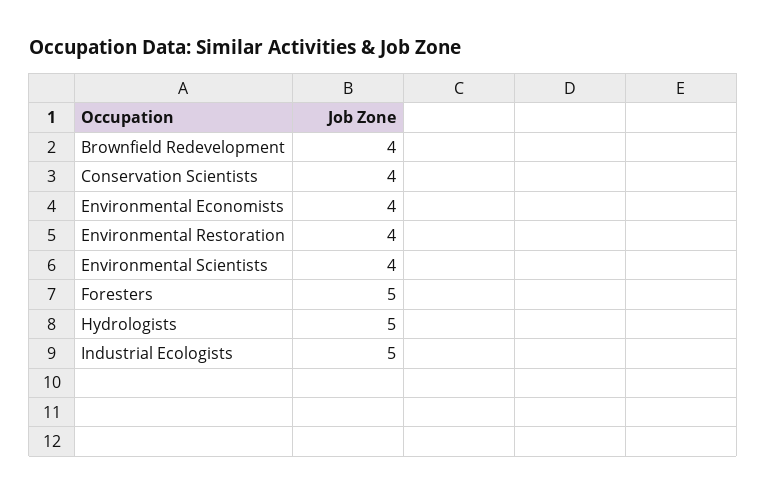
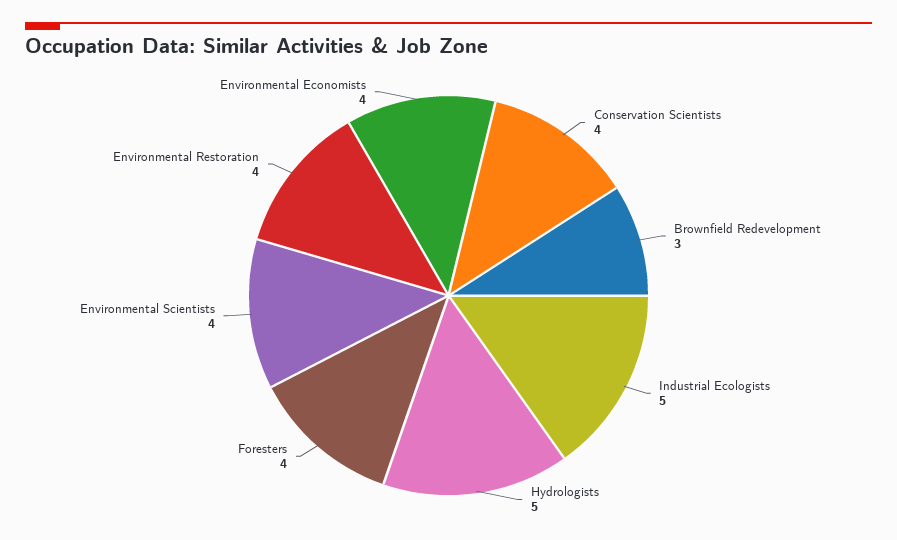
  {
-   "Brownfield Redevelopment": 4,
+   "Brownfield Redevelopment": 3,
    "Conservation Scientists": 4,
    "Environmental Economists": 4,
    "Environmental Restoration": 4,
    "Environmental Scientists": 4,
-   "Foresters": 5,
+   "Foresters": 4,
    "Hydrologists": 5,
    "Industrial Ecologists": 5
  }

